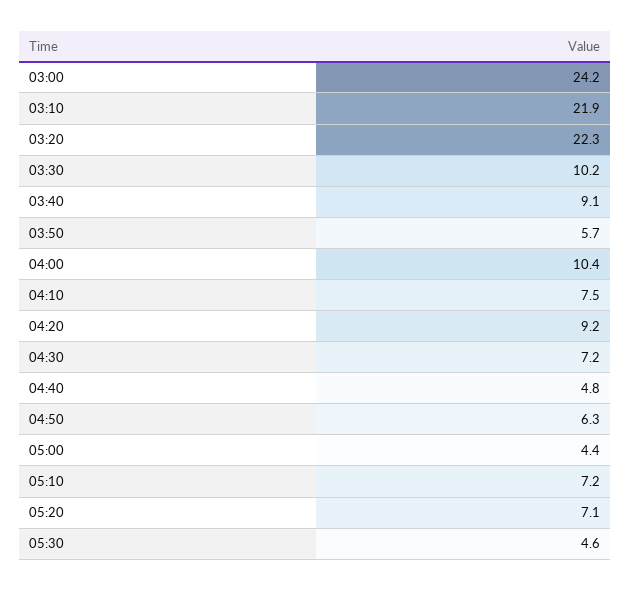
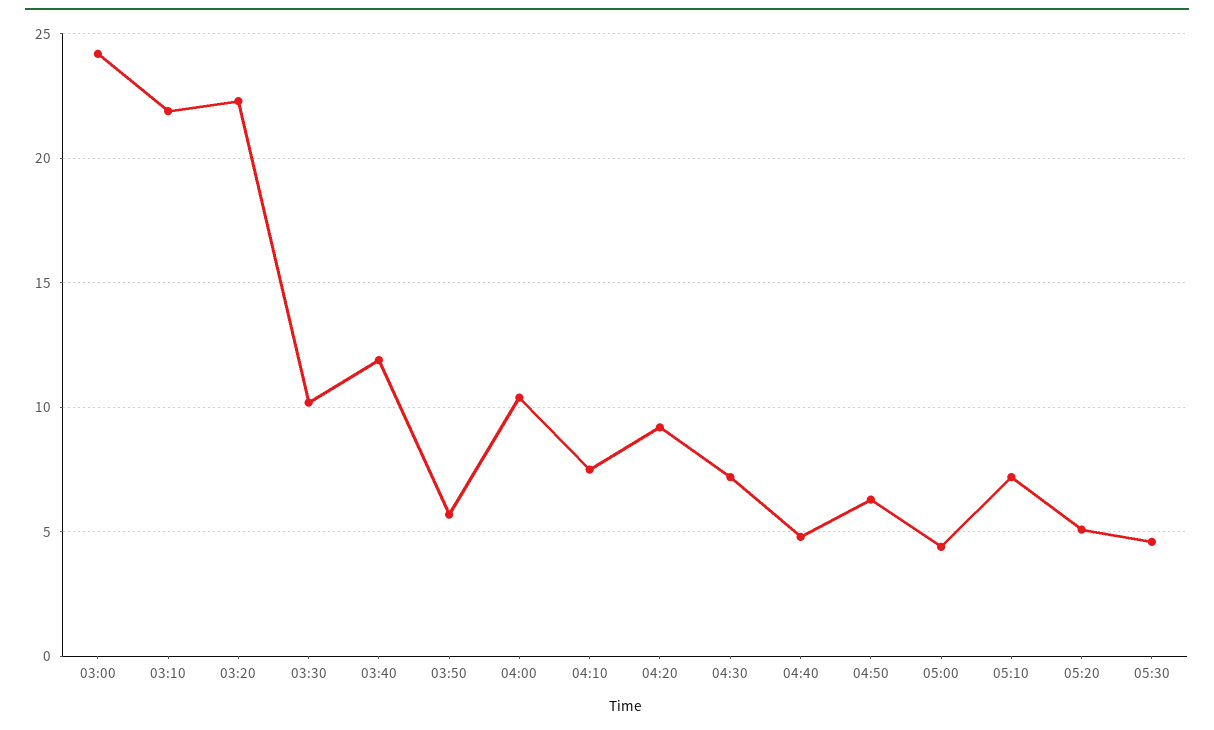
  {
    "03:00": 24.2,
    "03:10": 21.9,
    "03:20": 22.3,
    "03:30": 10.2,
-   "03:40": 9.1,
+   "03:40": 12,
    "03:50": 5.7,
    "04:00": 10.4,
    "04:10": 7.5,
    "04:20": 9.2,
    "04:30": 7.2,
    "04:40": 4.8,
    "04:50": 6.3,
    "05:00": 4.4,
    "05:10": 7.2,
-   "05:20": 7.1,
+   "05:20": 5,
    "05:30": 4.6
  }

